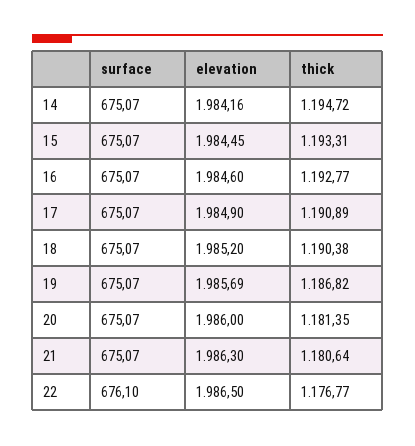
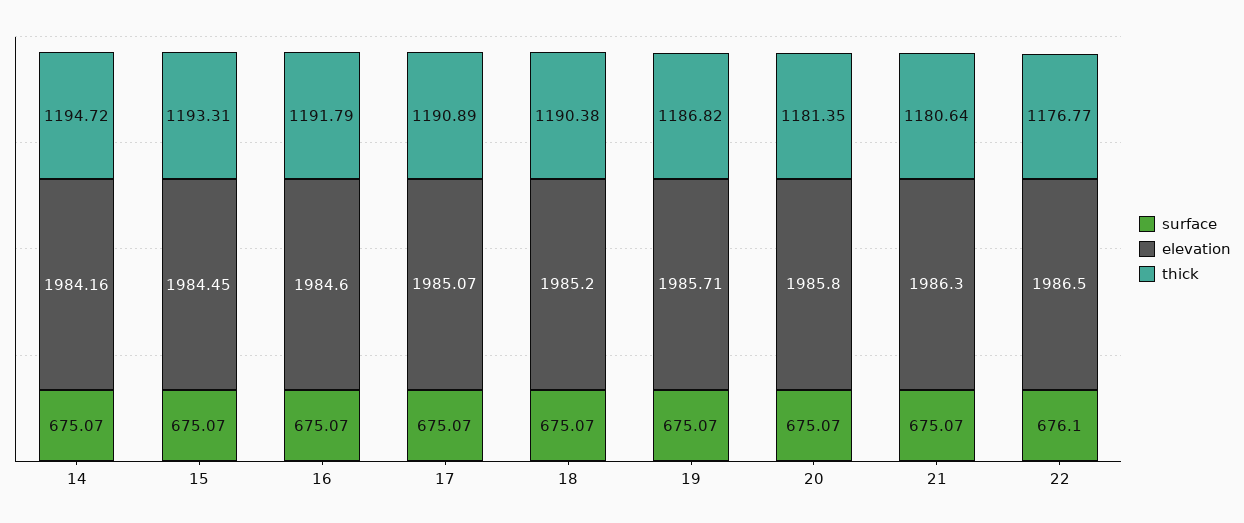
  {
    "surface": {
      "14": 675.07,
      "15": 675.07,
      "16": 675.07,
      "17": 675.07,
      "18": 675.07,
      "19": 675.07,
      "20": 675.07,
      "21": 675.07,
      "22": 676.1
    },
    "elevation": {
      "14": 1984.16,
      "15": 1984.45,
      "16": 1984.6,
-     "17": 1984.9,
+     "17": 1985.07,
      "18": 1985.2,
-     "19": 1985.69,
+     "19": 1985.71,
-     "20": 1986,
+     "20": 1985.8,
      "21": 1986.3,
      "22": 1986.5
    },
    "thick": {
      "14": 1194.72,
      "15": 1193.31,
-     "16": 1192.77,
+     "16": 1191.79,
      "17": 1190.89,
      "18": 1190.38,
      "19": 1186.82,
      "20": 1181.35,
      "21": 1180.64,
      "22": 1176.77
    }
  }

